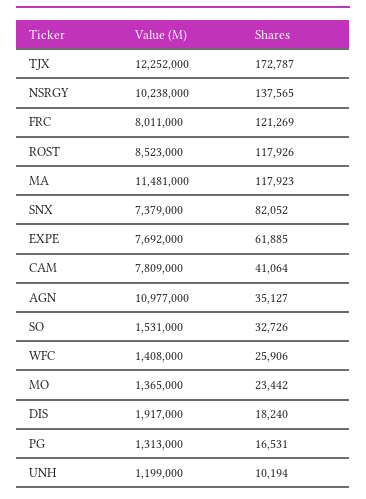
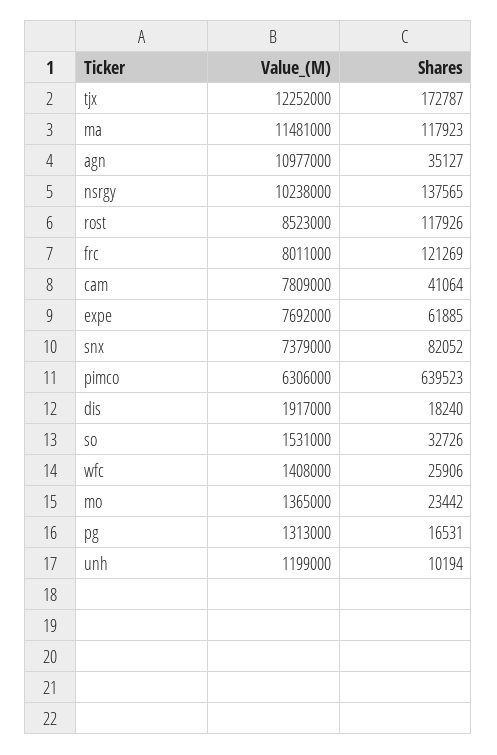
  {
    "Value (M)": {
      "TJX": 12252000,
      "NSRGY": 10238000,
      "FRC": 8011000,
      "ROST": 8523000,
      "MA": 11481000,
      "SNX": 7379000,
      "EXPE": 7692000,
      "CAM": 7809000,
      "AGN": 10977000,
      "SO": 1531000,
      "WFC": 1408000,
      "MO": 1365000,
      "DIS": 1917000,
      "PG": 1313000,
-     "UNH": 1199000
+     "UNH": 1199000,
+     "pimco": 6306000
    },
    "Shares": {
      "TJX": 172787,
      "NSRGY": 137565,
      "FRC": 121269,
      "ROST": 117926,
      "MA": 117923,
      "SNX": 82052,
      "EXPE": 61885,
      "CAM": 41064,
      "AGN": 35127,
      "SO": 32726,
      "WFC": 25906,
      "MO": 23442,
      "DIS": 18240,
      "PG": 16531,
-     "UNH": 10194
+     "UNH": 10194,
+     "pimco": 639523
    }
  }

